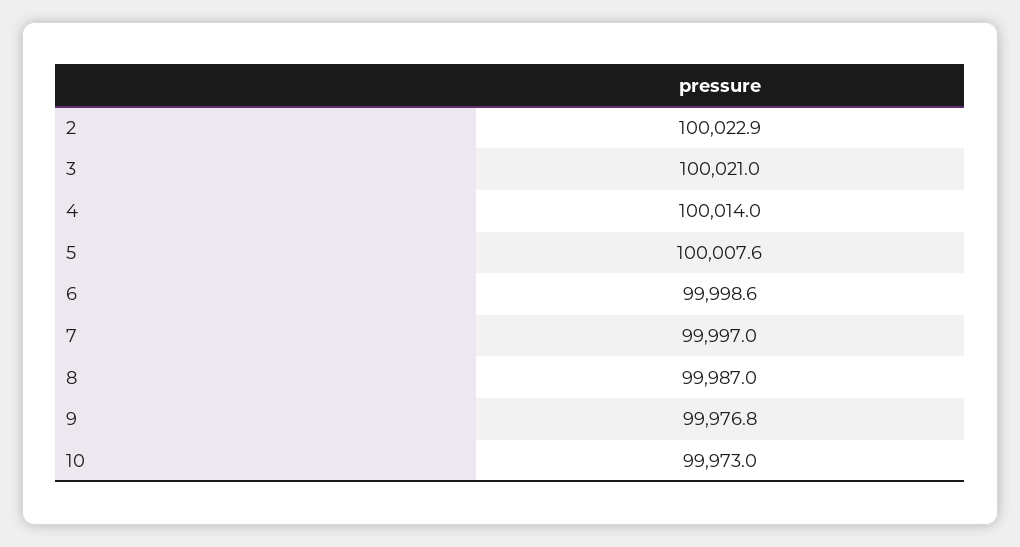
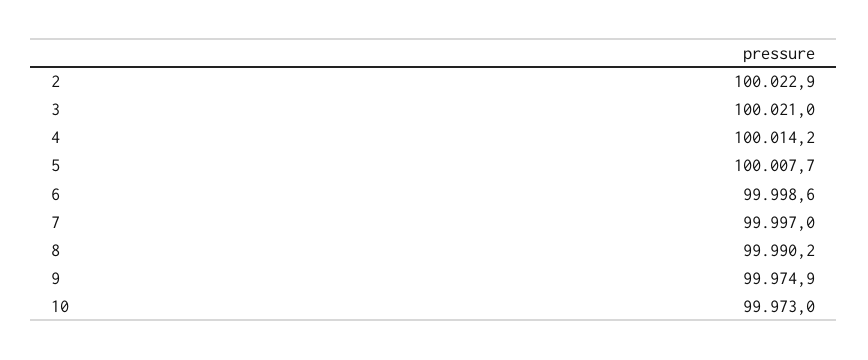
  {
    "2": 100022.9,
    "3": 100021,
-   "4": 100014,
+   "4": 100014.2,
-   "5": 100007.6,
+   "5": 100007.7,
    "6": 99998.6,
    "7": 99997,
-   "8": 99987,
+   "8": 99990.2,
-   "9": 99976.8,
+   "9": 99974.9,
    "10": 99973
  }

